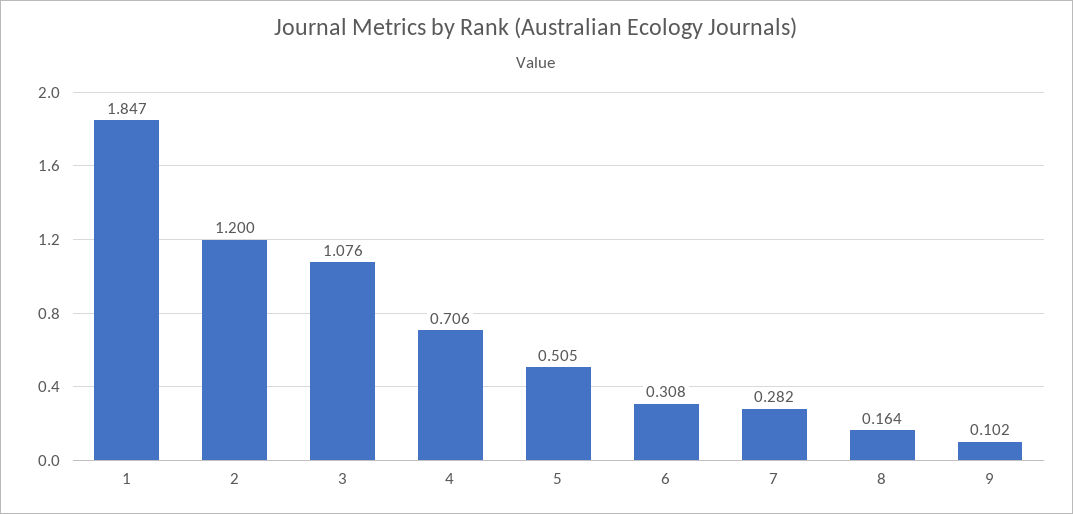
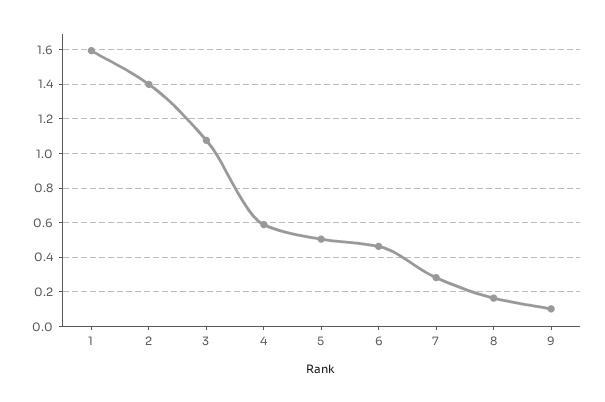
  {
-   "1": 1.847,
+   "1": 1.6,
-   "2": 1.2,
+   "2": 1.4,
    "3": 1.076,
-   "4": 0.706,
+   "4": 0.6,
    "5": 0.505,
-   "6": 0.308,
+   "6": 0.45,
    "7": 0.282,
    "8": 0.164,
    "9": 0.102
  }

